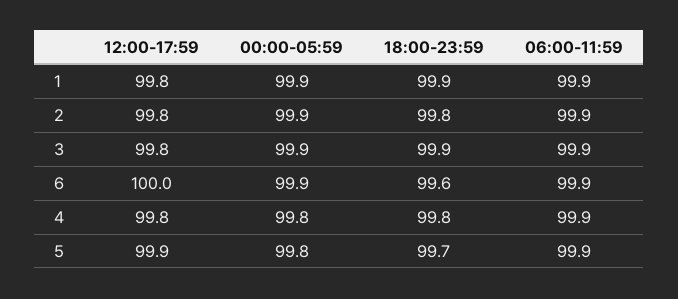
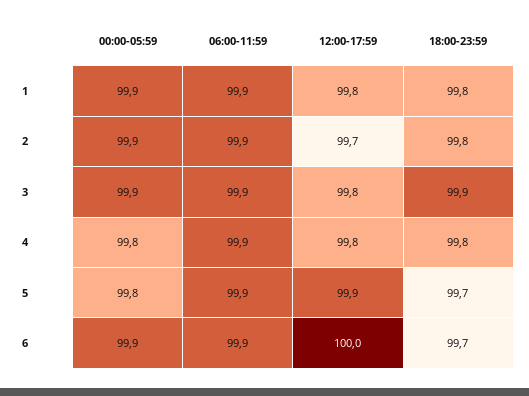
  {
    "12:00-17:59": {
      "1": 99.8,
-     "2": 99.8,
+     "2": 99.7,
      "3": 99.8,
      "6": 100,
      "4": 99.8,
      "5": 99.9
    },
    "00:00-05:59": {
      "1": 99.9,
      "2": 99.9,
      "3": 99.9,
      "6": 99.9,
      "4": 99.8,
      "5": 99.8
    },
    "18:00-23:59": {
-     "1": 99.9,
+     "1": 99.8,
      "2": 99.8,
      "3": 99.9,
-     "6": 99.6,
+     "6": 99.7,
      "4": 99.8,
      "5": 99.7
    },
    "06:00-11:59": {
      "1": 99.9,
      "2": 99.9,
      "3": 99.9,
      "6": 99.9,
      "4": 99.9,
      "5": 99.9
    }
  }

